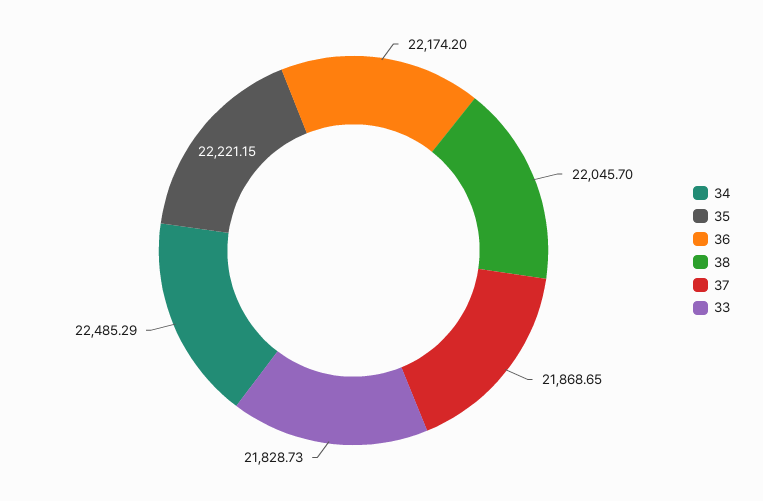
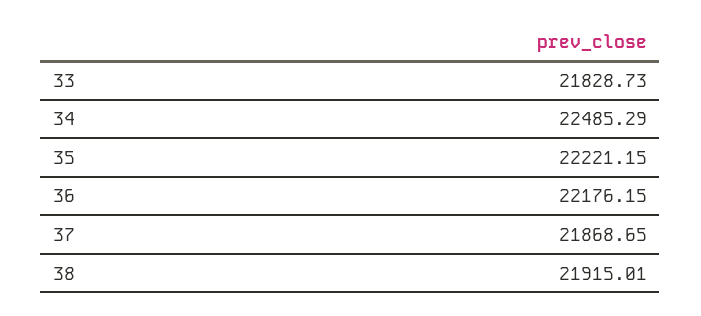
  {
    "34": 22485.29,
    "35": 22221.15,
-   "36": 22174.2,
+   "36": 22176.15,
-   "38": 22045.7,
+   "38": 21915.01,
    "37": 21868.65,
    "33": 21828.73
  }

